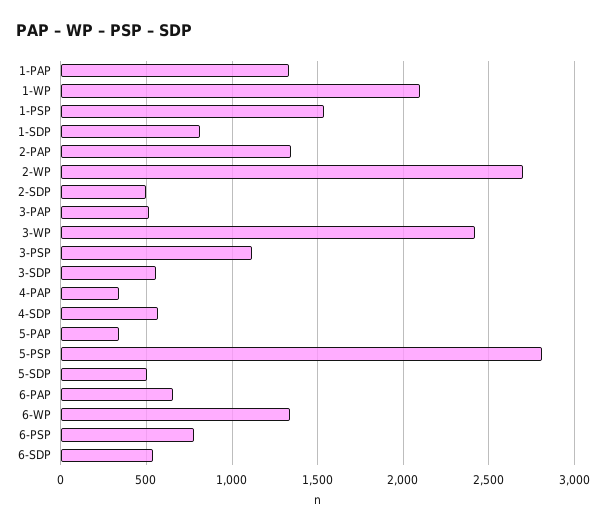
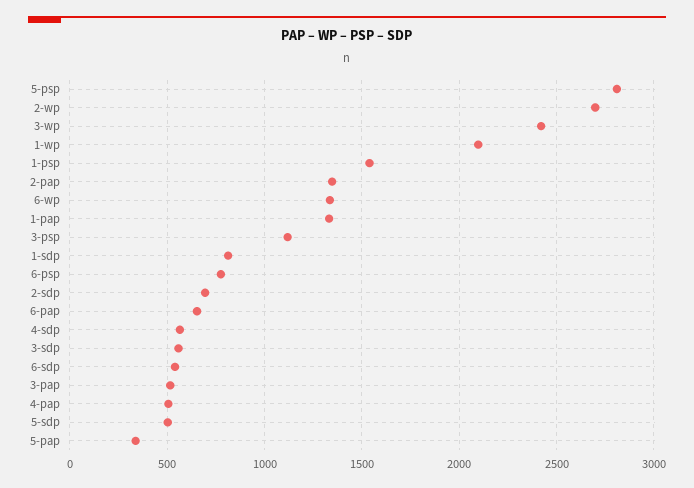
  {
    "1-PAP": 1350,
    "1-WP": 2100,
    "1-PSP": 1550,
    "1-SDP": 800,
    "2-PAP": 1350,
    "2-WP": 2700,
-   "2-SDP": 500,
+   "2-SDP": 700,
    "3-PAP": 500,
    "3-WP": 2400,
    "3-PSP": 1100,
    "3-SDP": 550,
-   "4-PAP": 350,
+   "4-PAP": 500,
    "4-SDP": 550,
    "5-PAP": 350,
    "5-PSP": 2800,
    "5-SDP": 500,
    "6-PAP": 650,
    "6-WP": 1350,
    "6-PSP": 800,
    "6-SDP": 550
  }

